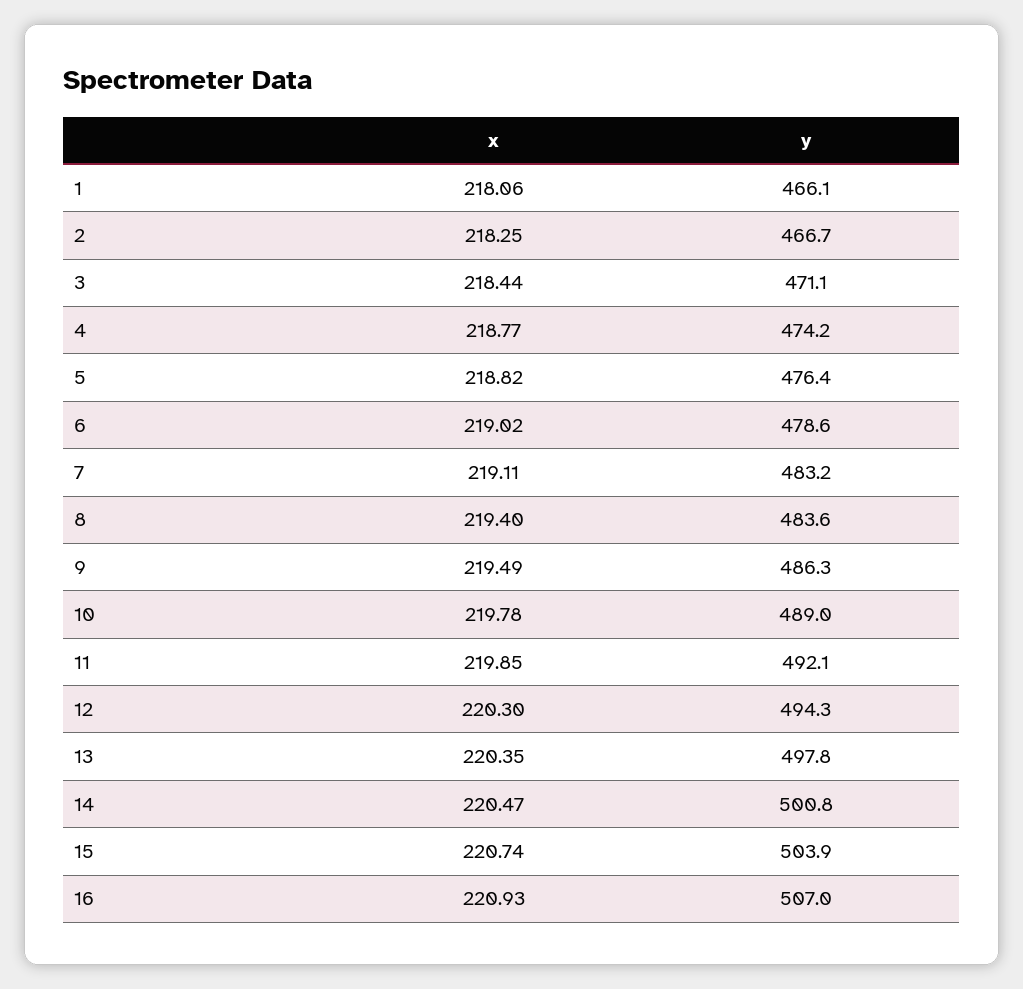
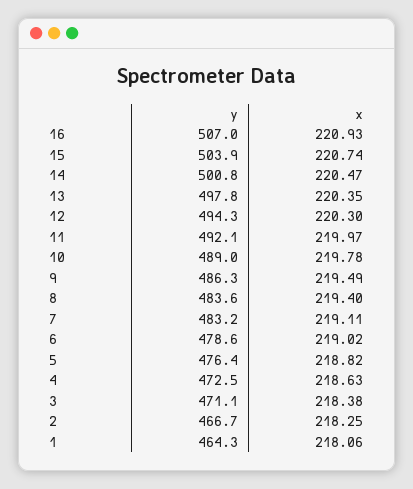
  {
    "x": {
      "1": 218.06,
      "2": 218.25,
-     "3": 218.44,
+     "3": 218.38,
-     "4": 218.77,
+     "4": 218.63,
      "5": 218.82,
      "6": 219.02,
      "7": 219.11,
      "8": 219.4,
      "9": 219.49,
      "10": 219.78,
-     "11": 219.85,
+     "11": 219.97,
      "12": 220.3,
      "13": 220.35,
      "14": 220.47,
      "15": 220.74,
      "16": 220.93
    },
    "y": {
-     "1": 466.1,
+     "1": 464.3,
      "2": 466.7,
      "3": 471.1,
-     "4": 474.2,
+     "4": 472.5,
      "5": 476.4,
      "6": 478.6,
      "7": 483.2,
      "8": 483.6,
      "9": 486.3,
      "10": 489,
      "11": 492.1,
      "12": 494.3,
      "13": 497.8,
      "14": 500.8,
      "15": 503.9,
      "16": 507
    }
  }

